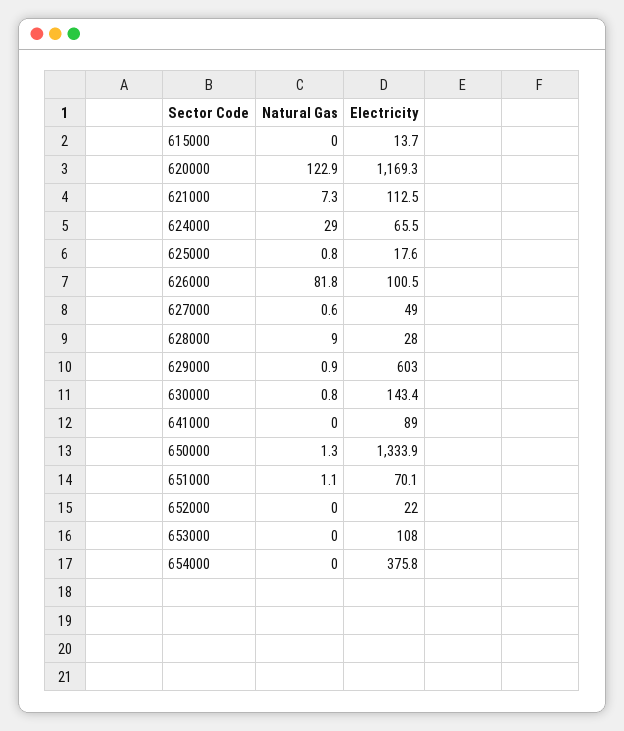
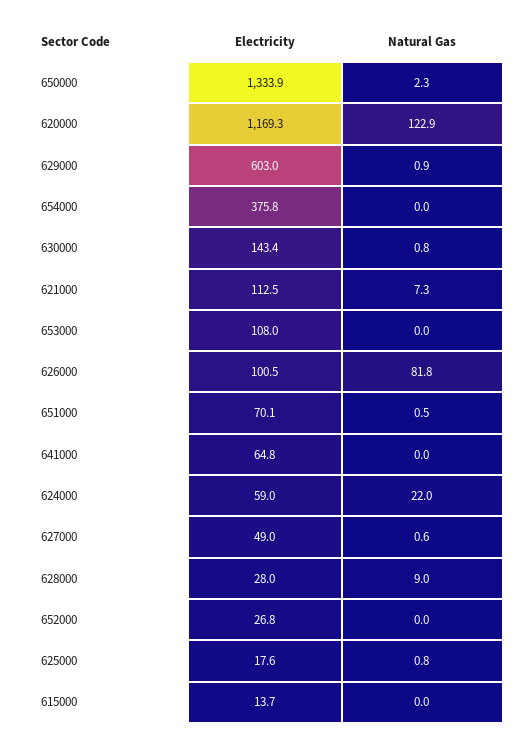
  {
    "Natural Gas": {
      "615000": 0,
      "620000": 122.9,
      "621000": 7.3,
-     "624000": 29,
+     "624000": 22,
      "625000": 0.8,
      "626000": 81.8,
      "627000": 0.6,
      "628000": 9,
      "629000": 0.9,
      "630000": 0.8,
      "641000": 0,
-     "650000": 1.3,
+     "650000": 2.3,
-     "651000": 1.1,
+     "651000": 0.5,
      "652000": 0,
      "653000": 0,
      "654000": 0
    },
    "Electricity": {
      "615000": 13.7,
      "620000": 1169.3,
      "621000": 112.5,
-     "624000": 65.5,
+     "624000": 59,
      "625000": 17.6,
      "626000": 100.5,
      "627000": 49,
      "628000": 28,
      "629000": 603,
      "630000": 143.4,
-     "641000": 89,
+     "641000": 64.8,
      "650000": 1333.9,
      "651000": 70.1,
-     "652000": 22,
+     "652000": 26.8,
      "653000": 108,
      "654000": 375.8
    }
  }

